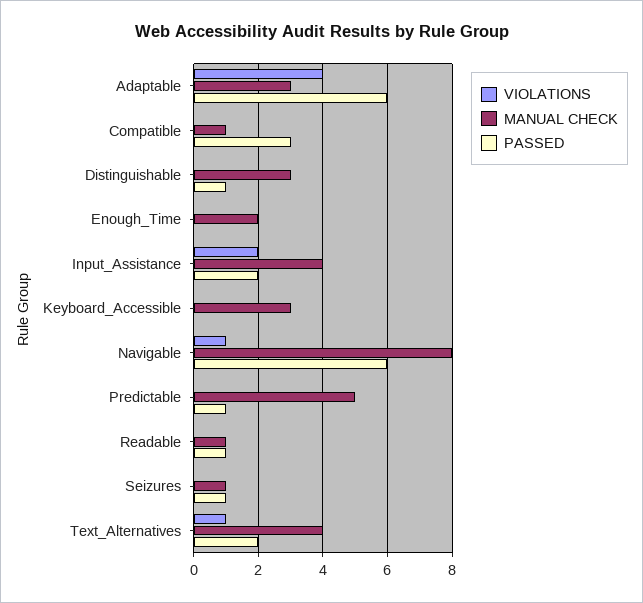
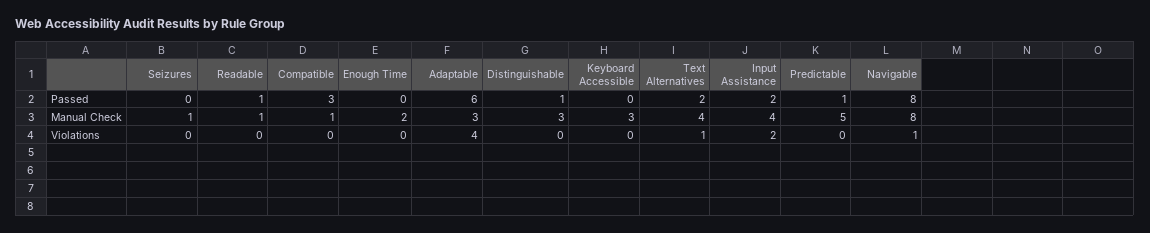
  {
    "VIOLATIONS": {
      "Adaptable": 4,
      "Compatible": 0,
      "Distinguishable": 0,
      "Enough_Time": 0,
      "Input_Assistance": 2,
      "Keyboard_Accessible": 0,
      "Navigable": 1,
      "Predictable": 0,
      "Readable": 0,
      "Seizures": 0,
      "Text_Alternatives": 1
    },
    "MANUAL CHECK": {
      "Adaptable": 3,
      "Compatible": 1,
      "Distinguishable": 3,
      "Enough_Time": 2,
      "Input_Assistance": 4,
      "Keyboard_Accessible": 3,
      "Navigable": 8,
      "Predictable": 5,
      "Readable": 1,
      "Seizures": 1,
      "Text_Alternatives": 4
    },
    "PASSED": {
      "Adaptable": 6,
      "Compatible": 3,
      "Distinguishable": 1,
      "Enough_Time": 0,
      "Input_Assistance": 2,
      "Keyboard_Accessible": 0,
-     "Navigable": 6,
+     "Navigable": 8,
      "Predictable": 1,
      "Readable": 1,
-     "Seizures": 1,
+     "Seizures": 0,
      "Text_Alternatives": 2
    }
  }

